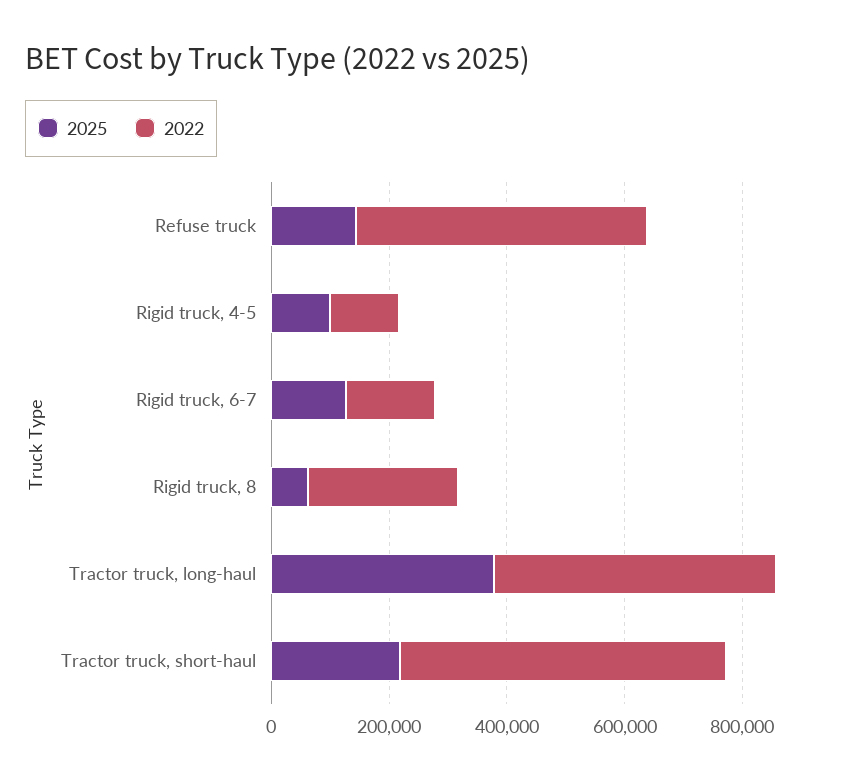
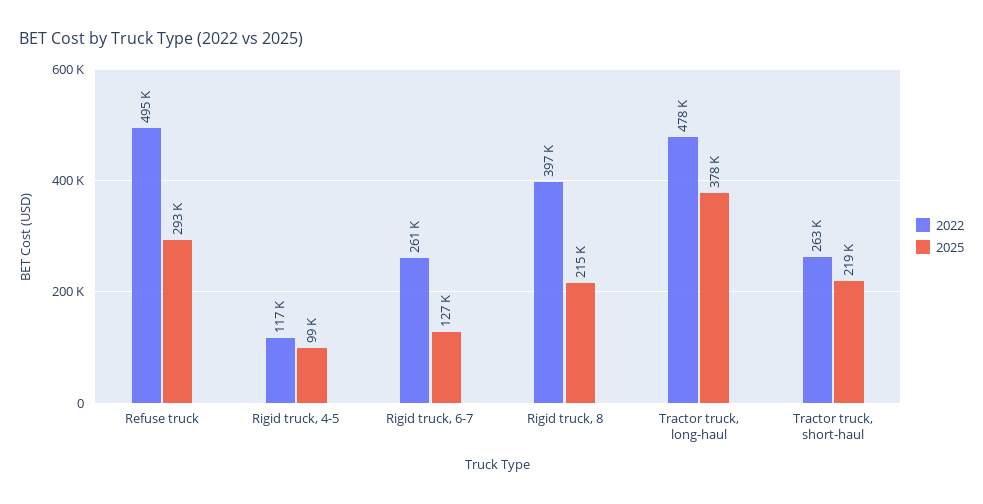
  {
    "2025": {
-     "Refuse truck": 150000,
+     "Refuse truck": 293000,
      "Rigid truck, 4-5": 99000,
      "Rigid truck, 6-7": 127000,
-     "Rigid truck, 8": 50000,
+     "Rigid truck, 8": 215000,
      "Tractor truck, long-haul": 378000,
      "Tractor truck, short-haul": 219000
    },
    "2022": {
      "Refuse truck": 495000,
      "Rigid truck, 4-5": 117000,
-     "Rigid truck, 6-7": 150000,
+     "Rigid truck, 6-7": 261000,
-     "Rigid truck, 8": 250000,
+     "Rigid truck, 8": 397000,
      "Tractor truck, long-haul": 478000,
-     "Tractor truck, short-haul": 550000
+     "Tractor truck, short-haul": 263000
    }
  }

